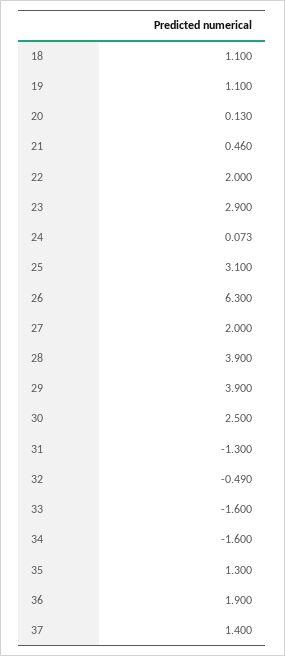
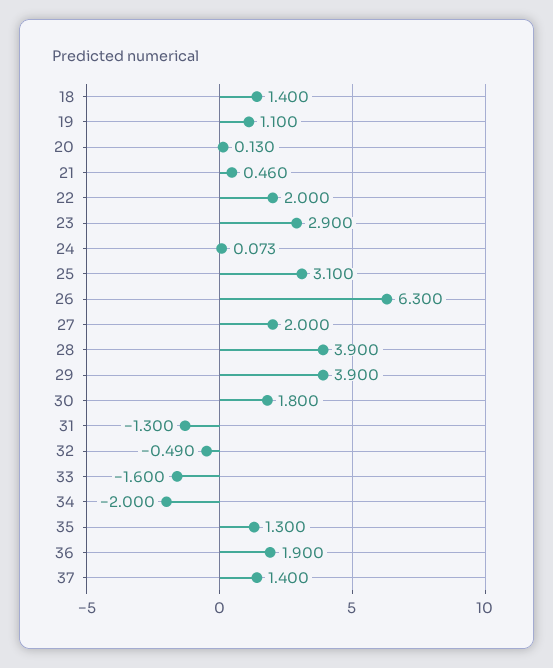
  {
-   "18": 1.1,
+   "18": 1.4,
    "19": 1.1,
    "20": 0.13,
    "21": 0.46,
    "22": 2,
    "23": 2.9,
    "24": 0.073,
    "25": 3.1,
    "26": 6.3,
    "27": 2,
    "28": 3.9,
    "29": 3.9,
-   "30": 2.5,
+   "30": 1.8,
    "31": -1.3,
    "32": -0.49,
    "33": -1.6,
-   "34": -1.6,
+   "34": -2,
    "35": 1.3,
    "36": 1.9,
    "37": 1.4
  }

